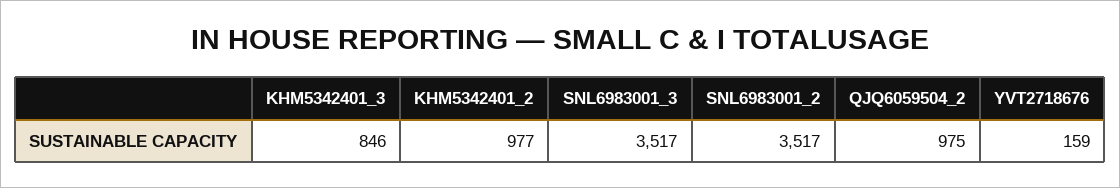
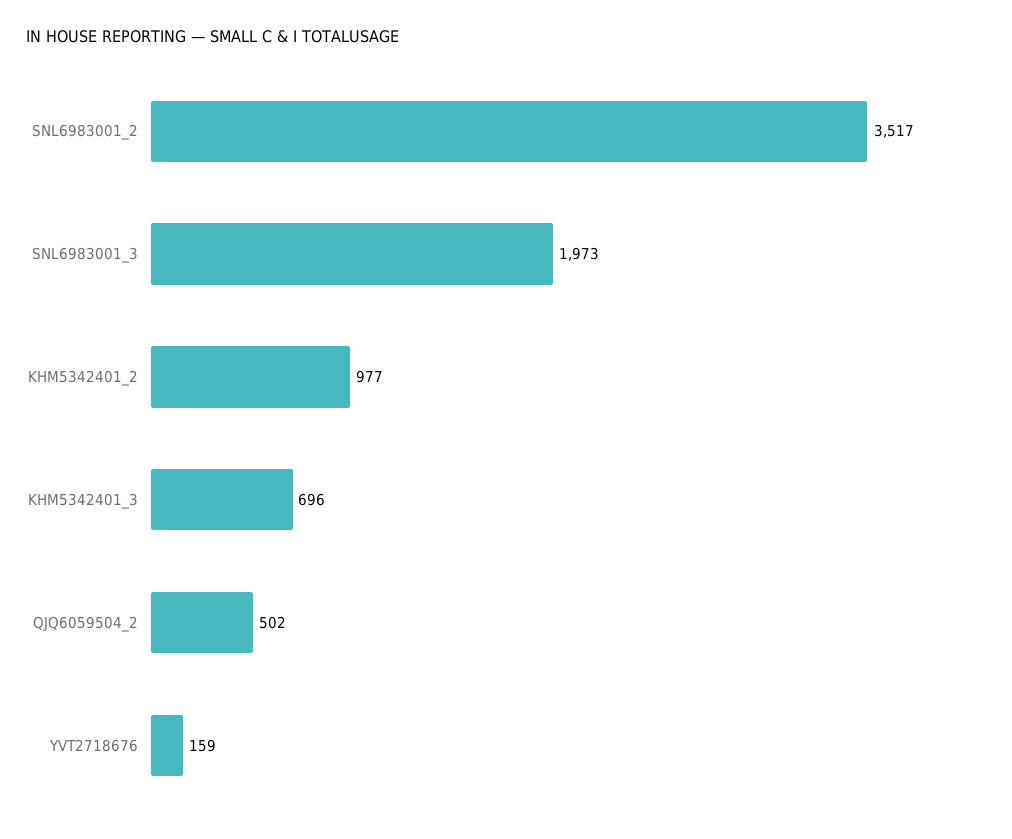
  {
-   "KHM5342401_3": 846,
+   "KHM5342401_3": 696,
    "KHM5342401_2": 977,
-   "SNL6983001_3": 3517,
+   "SNL6983001_3": 1973,
    "SNL6983001_2": 3517,
-   "QJQ6059504_2": 975,
+   "QJQ6059504_2": 502,
    "YVT2718676": 159
  }

